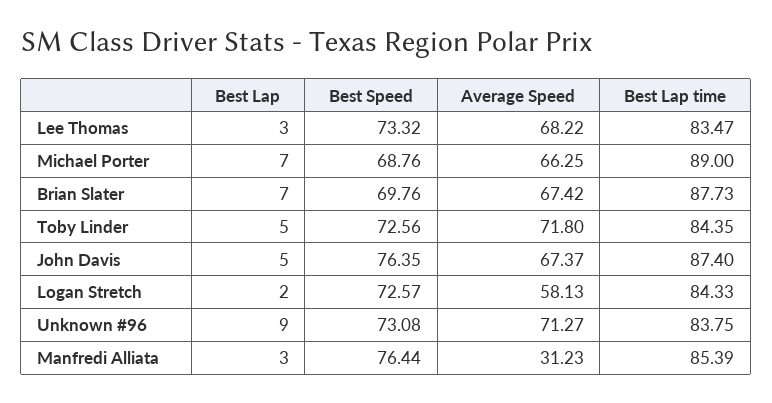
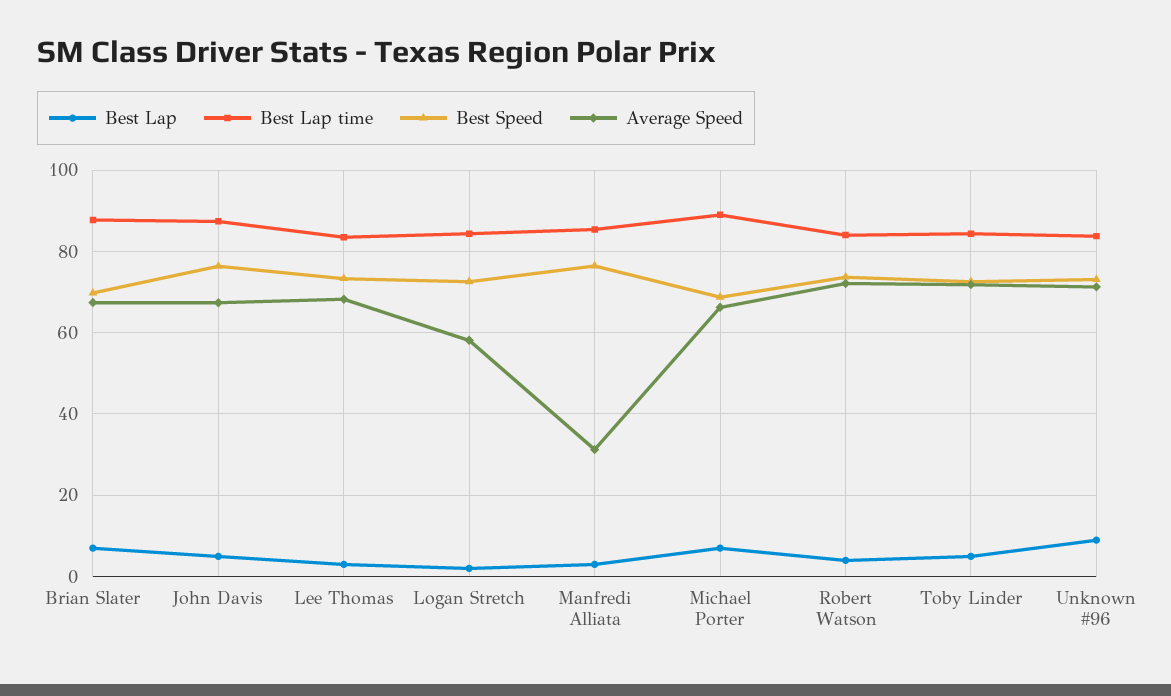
  {
    "Best Lap": {
      "Lee Thomas": 3,
      "Michael Porter": 7,
      "Brian Slater": 7,
      "Toby Linder": 5,
      "John Davis": 5,
      "Logan Stretch": 2,
      "Unknown #96": 9,
-     "Manfredi Alliata": 3
+     "Manfredi Alliata": 3,
+     "Robert Watson": 4
    },
    "Best Speed": {
      "Lee Thomas": 73.32,
      "Michael Porter": 68.76,
      "Brian Slater": 69.76,
      "Toby Linder": 72.56,
      "John Davis": 76.35,
      "Logan Stretch": 72.57,
      "Unknown #96": 73.08,
-     "Manfredi Alliata": 76.44
+     "Manfredi Alliata": 76.44,
+     "Robert Watson": 74
    },
    "Average Speed": {
      "Lee Thomas": 68.22,
      "Michael Porter": 66.25,
      "Brian Slater": 67.42,
      "Toby Linder": 71.8,
      "John Davis": 67.37,
      "Logan Stretch": 58.13,
      "Unknown #96": 71.27,
-     "Manfredi Alliata": 31.23
+     "Manfredi Alliata": 31.23,
+     "Robert Watson": 72
    },
    "Best Lap time": {
      "Lee Thomas": 83.47,
      "Michael Porter": 89,
      "Brian Slater": 87.73,
      "Toby Linder": 84.35,
      "John Davis": 87.4,
      "Logan Stretch": 84.33,
      "Unknown #96": 83.75,
-     "Manfredi Alliata": 85.39
+     "Manfredi Alliata": 85.39,
+     "Robert Watson": 84
    }
  }

